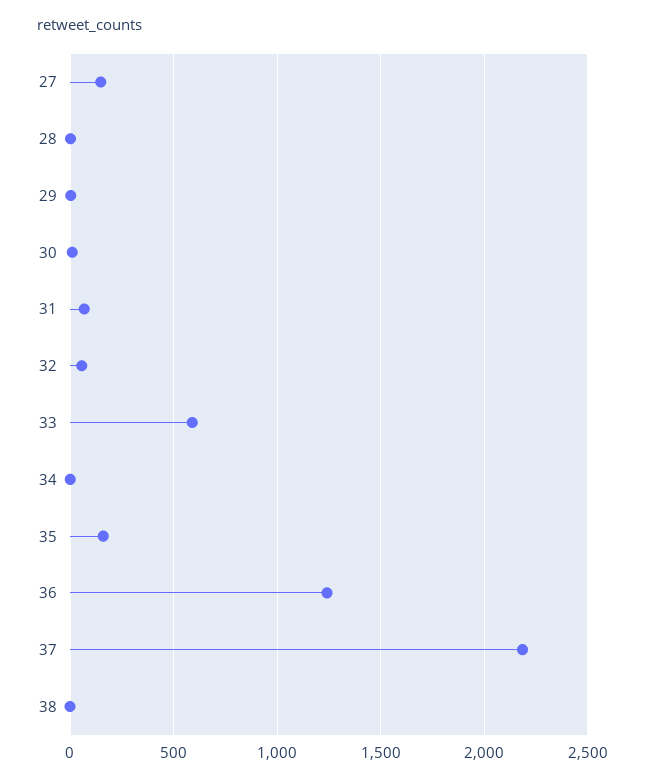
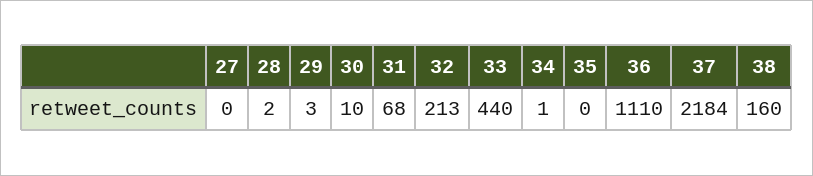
  {
-   "27": 150,
+   "27": 0,
    "28": 2,
    "29": 3,
    "30": 10,
    "31": 68,
-   "32": 50,
+   "32": 213,
-   "33": 600,
+   "33": 440,
    "34": 1,
-   "35": 150,
+   "35": 0,
-   "36": 1250,
+   "36": 1110,
    "37": 2184,
-   "38": 0
+   "38": 160
  }

